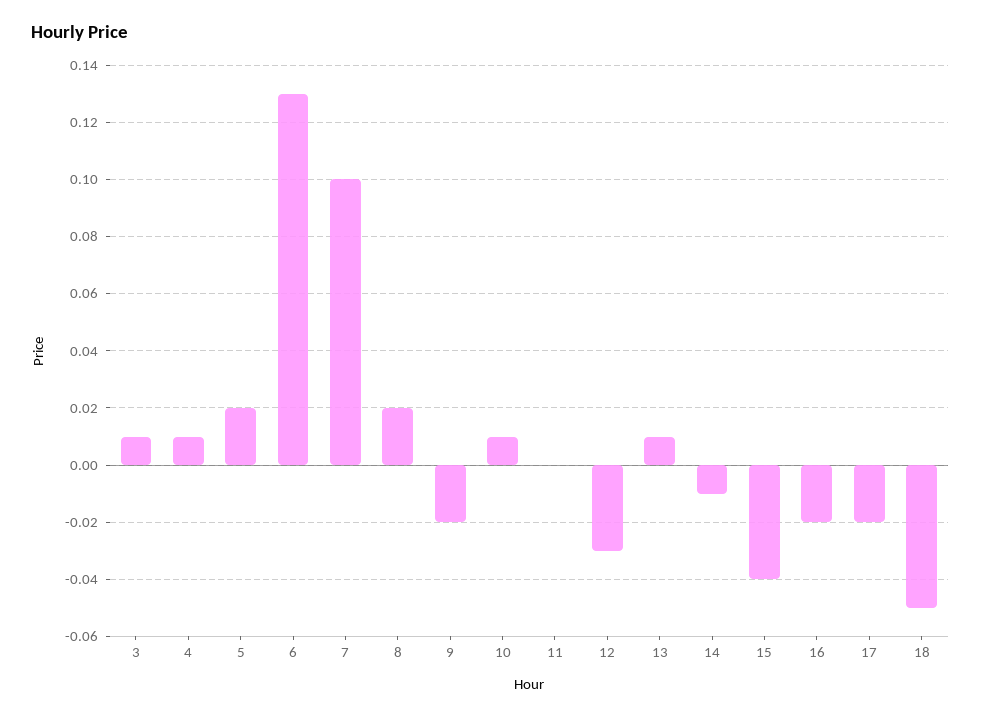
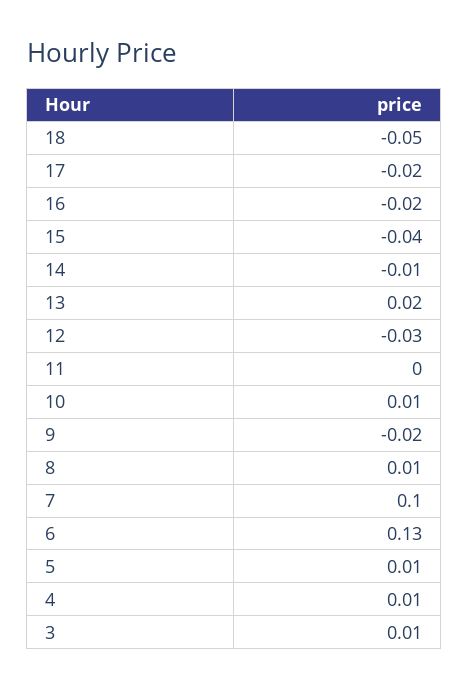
  {
    "3": 0.01,
    "4": 0.01,
-   "5": 0.02,
+   "5": 0.01,
    "6": 0.13,
    "7": 0.1,
-   "8": 0.02,
+   "8": 0.01,
    "9": -0.02,
    "10": 0.01,
    "11": 0,
    "12": -0.03,
-   "13": 0.01,
+   "13": 0.02,
    "14": -0.01,
    "15": -0.04,
    "16": -0.02,
    "17": -0.02,
    "18": -0.05
  }

